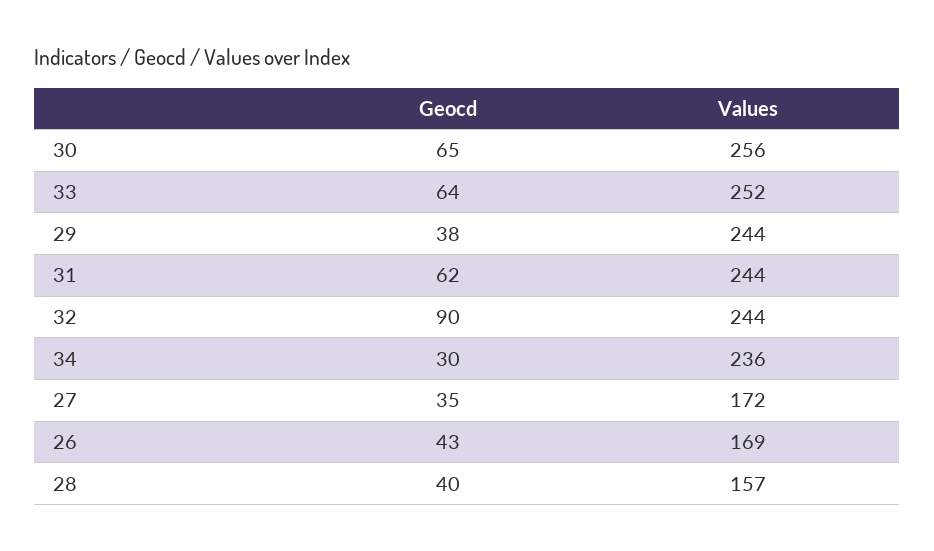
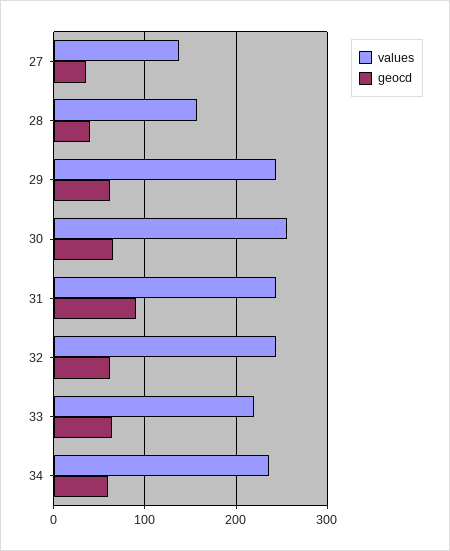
  {
    "Geocd": {
      "30": 65,
      "33": 64,
-     "29": 38,
+     "29": 60,
-     "31": 62,
+     "31": 90,
-     "32": 90,
+     "32": 60,
-     "34": 30,
+     "34": 60,
      "27": 35,
-     "26": 43,
      "28": 40
    },
    "Values": {
      "30": 256,
-     "33": 252,
+     "33": 220,
      "29": 244,
      "31": 244,
      "32": 244,
      "34": 236,
-     "27": 172,
+     "27": 140,
-     "26": 169,
      "28": 157
    }
  }

